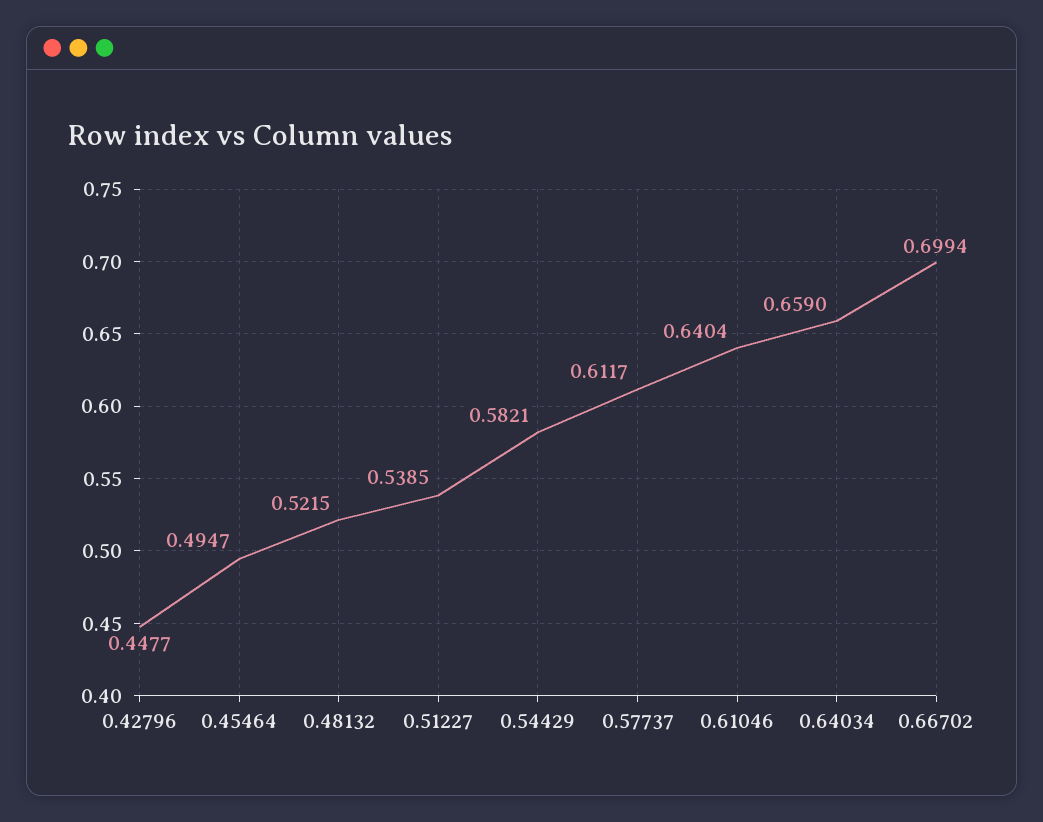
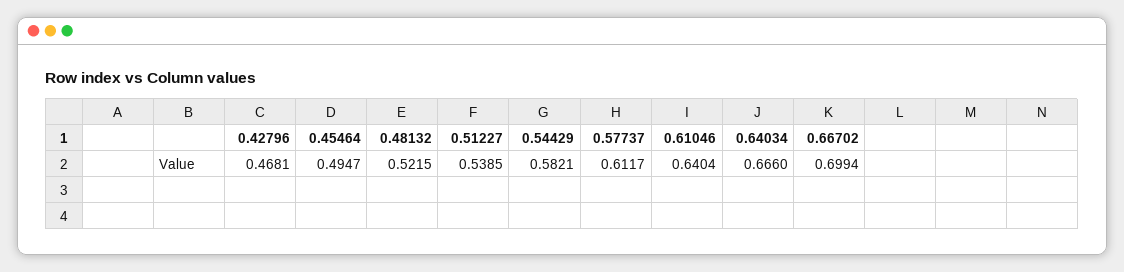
  {
-   "0.42796": 0.4477,
+   "0.42796": 0.4681,
    "0.45464": 0.4947,
    "0.48132": 0.5215,
    "0.51227": 0.5385,
    "0.54429": 0.5821,
    "0.57737": 0.6117,
    "0.61046": 0.6404,
-   "0.64034": 0.659,
+   "0.64034": 0.666,
    "0.66702": 0.6994
  }

